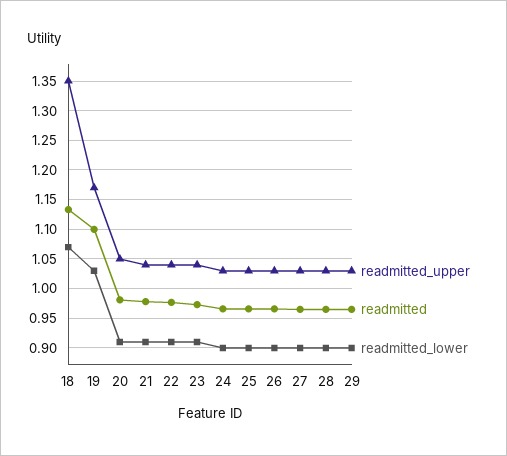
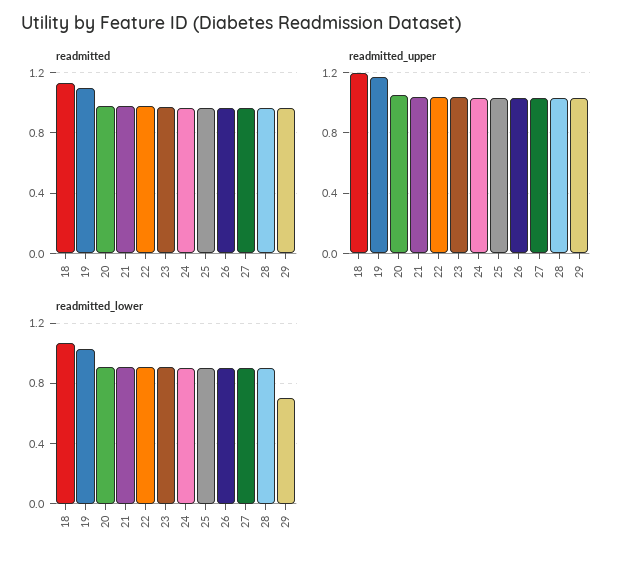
  {
    "readmitted_upper": {
-     "18": 1.35,
+     "18": 1.2,
      "19": 1.175,
      "20": 1.05,
      "21": 1.05,
      "22": 1.05,
      "23": 1.05,
      "24": 1.025,
      "25": 1.025,
      "26": 1.025,
      "27": 1.025,
      "28": 1.025,
      "29": 1.025
    },
    "readmitted": {
      "18": 1.125,
      "19": 1.1,
      "20": 0.975,
      "21": 0.975,
      "22": 0.975,
      "23": 0.975,
      "24": 0.975,
      "25": 0.975,
      "26": 0.975,
      "27": 0.975,
      "28": 0.975,
      "29": 0.975
    },
    "readmitted_lower": {
      "18": 1.075,
      "19": 1.025,
      "20": 0.9,
      "21": 0.9,
      "22": 0.9,
      "23": 0.9,
      "24": 0.9,
      "25": 0.9,
      "26": 0.9,
      "27": 0.9,
      "28": 0.9,
-     "29": 0.9
+     "29": 0.7
    }
  }

